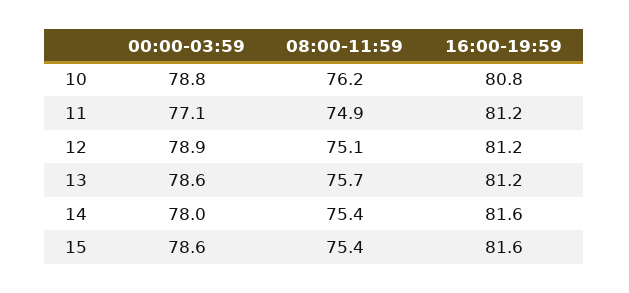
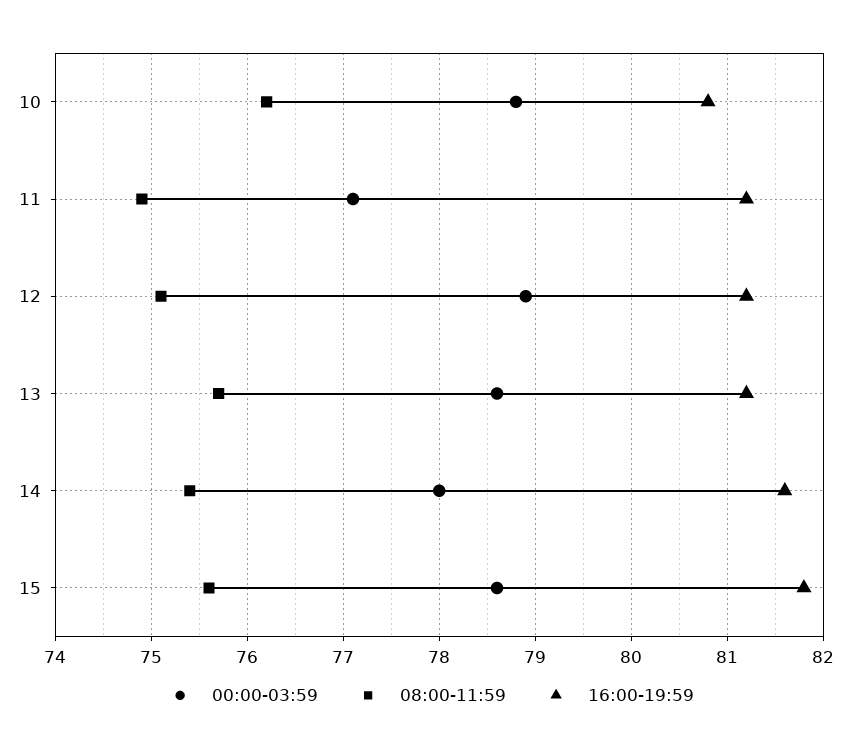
  {
    "00:00-03:59": {
      "10": 78.8,
      "11": 77.1,
      "12": 78.9,
      "13": 78.6,
      "14": 78,
      "15": 78.6
    },
    "08:00-11:59": {
      "10": 76.2,
      "11": 74.9,
      "12": 75.1,
      "13": 75.7,
      "14": 75.4,
-     "15": 75.4
+     "15": 75.6
    },
    "16:00-19:59": {
      "10": 80.8,
      "11": 81.2,
      "12": 81.2,
      "13": 81.2,
      "14": 81.6,
-     "15": 81.6
+     "15": 81.8
    }
  }

